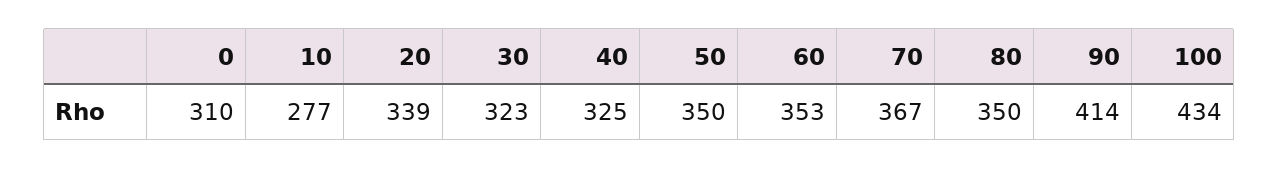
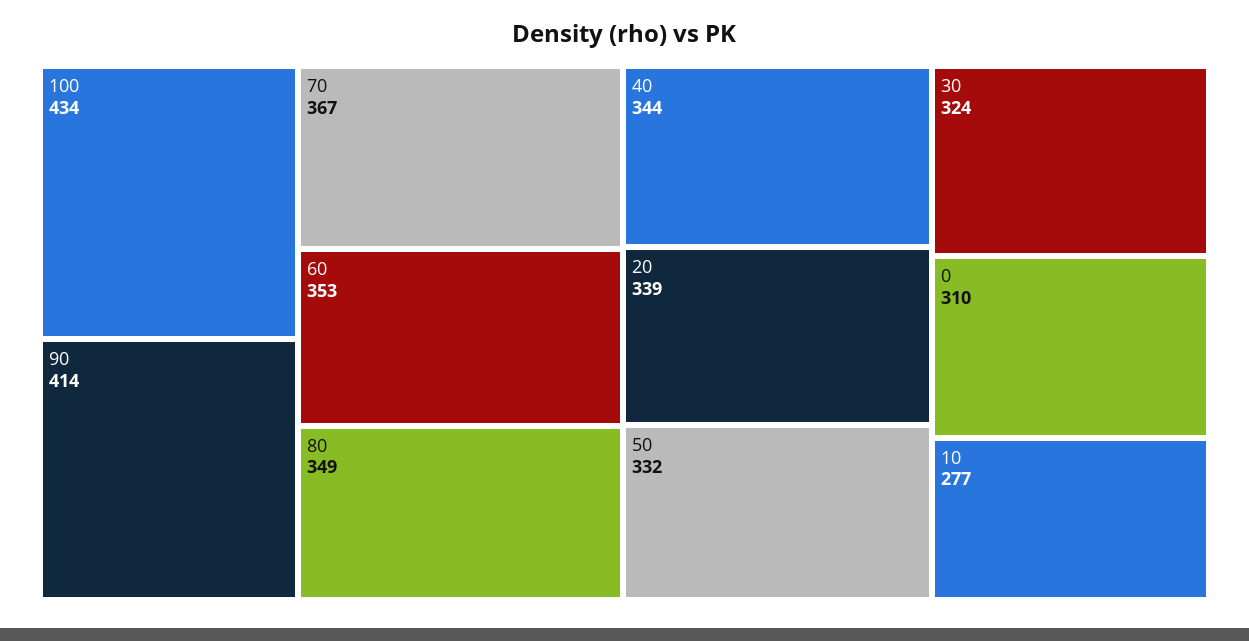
  {
    "0": 310,
    "10": 277,
    "20": 339,
-   "30": 323,
+   "30": 324,
-   "40": 325,
+   "40": 344,
-   "50": 350,
+   "50": 332,
    "60": 353,
    "70": 367,
-   "80": 350,
+   "80": 349,
    "90": 414,
    "100": 434
  }

